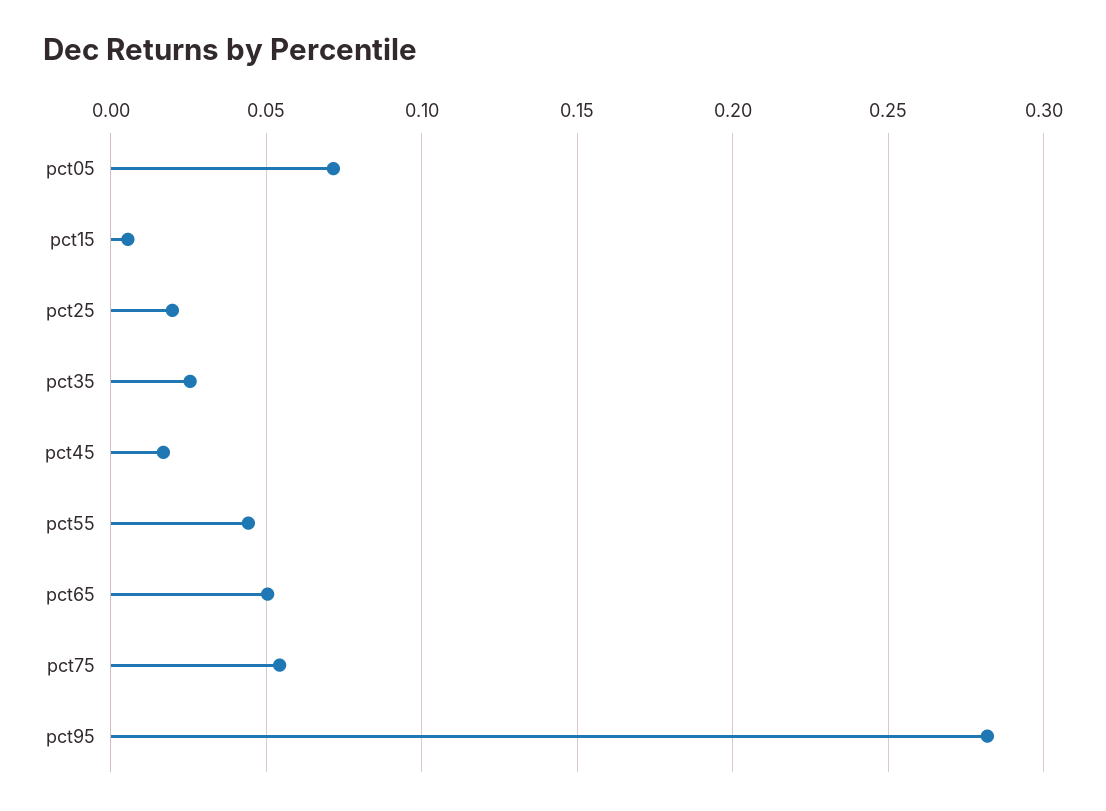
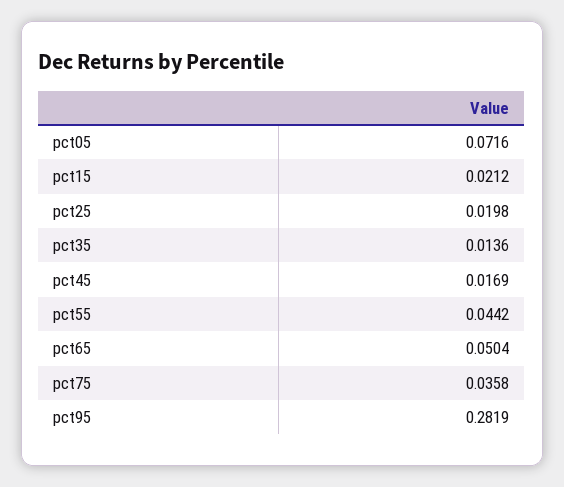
  {
    "pct05": 0.0716,
-   "pct15": 0.005,
+   "pct15": 0.0212,
    "pct25": 0.0198,
-   "pct35": 0.025,
+   "pct35": 0.0136,
    "pct45": 0.0169,
    "pct55": 0.0442,
    "pct65": 0.0504,
-   "pct75": 0.055,
+   "pct75": 0.0358,
    "pct95": 0.2819
  }

